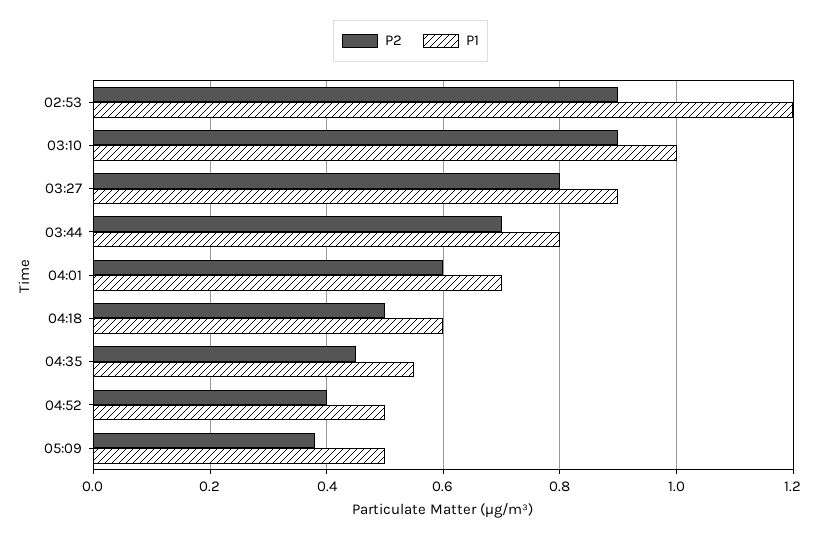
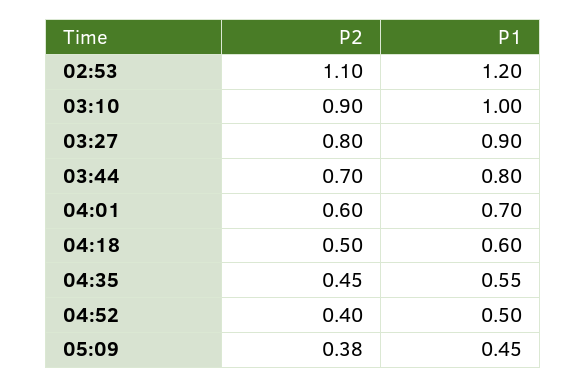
  {
    "P2": {
-     "02:53": 0.9,
+     "02:53": 1.1,
      "03:10": 0.9,
      "03:27": 0.8,
      "03:44": 0.7,
      "04:01": 0.6,
      "04:18": 0.5,
      "04:35": 0.45,
      "04:52": 0.4,
      "05:09": 0.38
    },
    "P1": {
      "02:53": 1.2,
      "03:10": 1,
      "03:27": 0.9,
      "03:44": 0.8,
      "04:01": 0.7,
      "04:18": 0.6,
      "04:35": 0.55,
      "04:52": 0.5,
-     "05:09": 0.5
+     "05:09": 0.45
    }
  }

